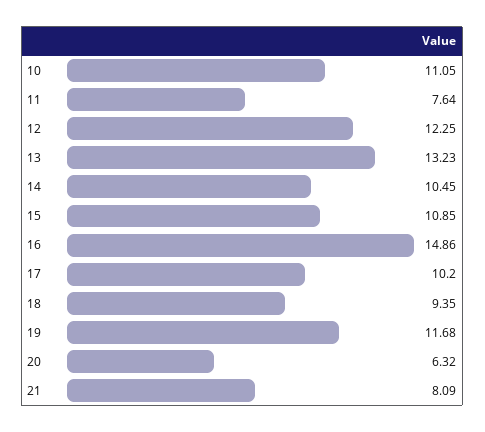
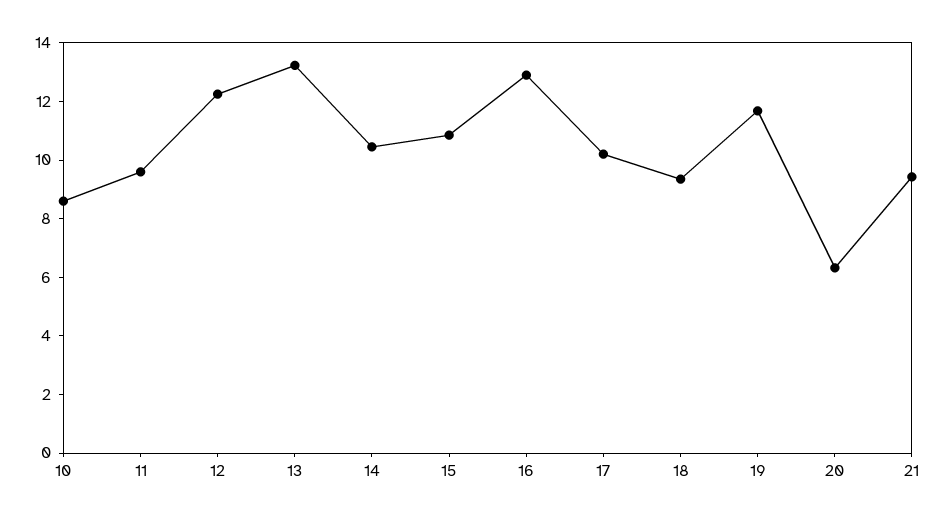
  {
-   "10": 11.05,
+   "10": 8.5,
-   "11": 7.64,
+   "11": 9.5,
    "12": 12.25,
    "13": 13.23,
    "14": 10.45,
    "15": 10.85,
-   "16": 14.86,
+   "16": 13,
    "17": 10.2,
    "18": 9.35,
    "19": 11.68,
    "20": 6.32,
-   "21": 8.09
+   "21": 9.5
  }

